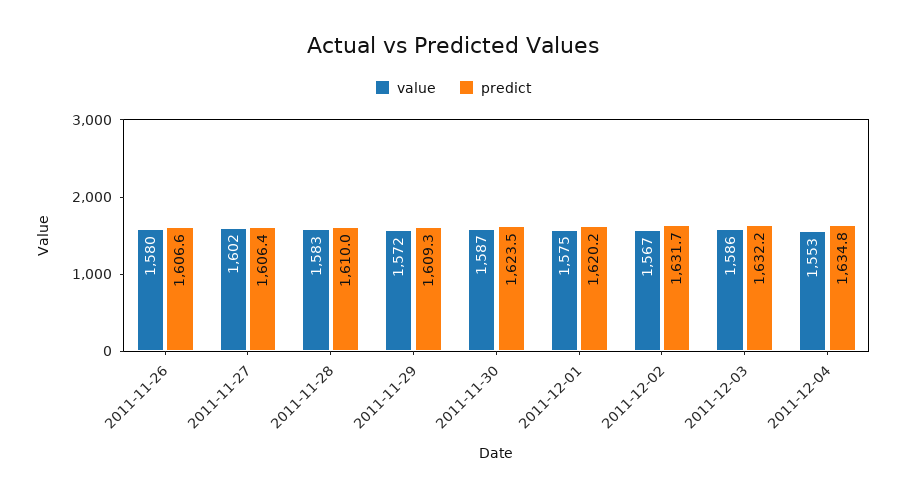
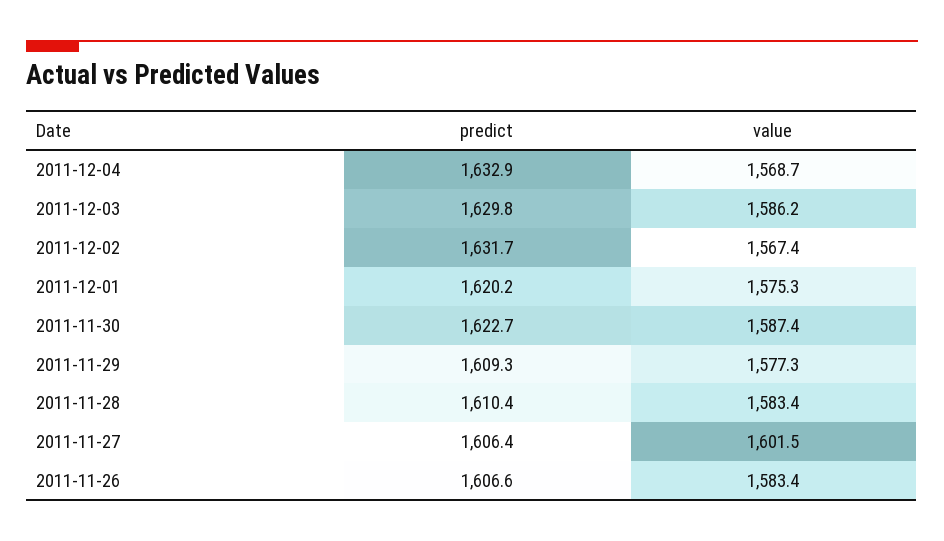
  {
    "value": {
-     "2011-11-26": 1580,
+     "2011-11-26": 1583.4,
      "2011-11-27": 1601.5,
      "2011-11-28": 1583.4,
-     "2011-11-29": 1572,
+     "2011-11-29": 1577.3,
      "2011-11-30": 1587.4,
      "2011-12-01": 1575.3,
      "2011-12-02": 1567.4,
      "2011-12-03": 1586.2,
-     "2011-12-04": 1553
+     "2011-12-04": 1568.7
    },
    "predict": {
      "2011-11-26": 1606.6,
      "2011-11-27": 1606.4,
-     "2011-11-28": 1610,
+     "2011-11-28": 1610.4,
      "2011-11-29": 1609.3,
-     "2011-11-30": 1623.5,
+     "2011-11-30": 1622.7,
      "2011-12-01": 1620.2,
      "2011-12-02": 1631.7,
-     "2011-12-03": 1632.2,
+     "2011-12-03": 1629.8,
-     "2011-12-04": 1634.8
+     "2011-12-04": 1632.9
    }
  }

